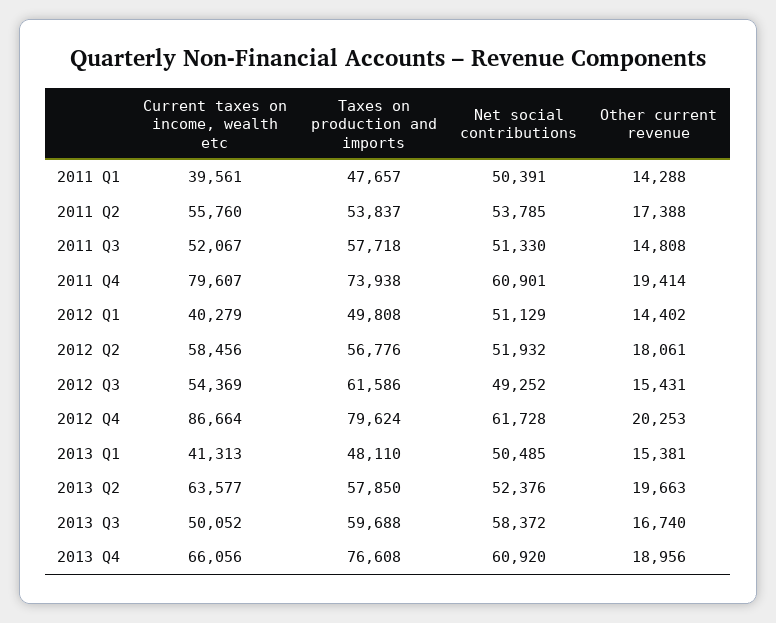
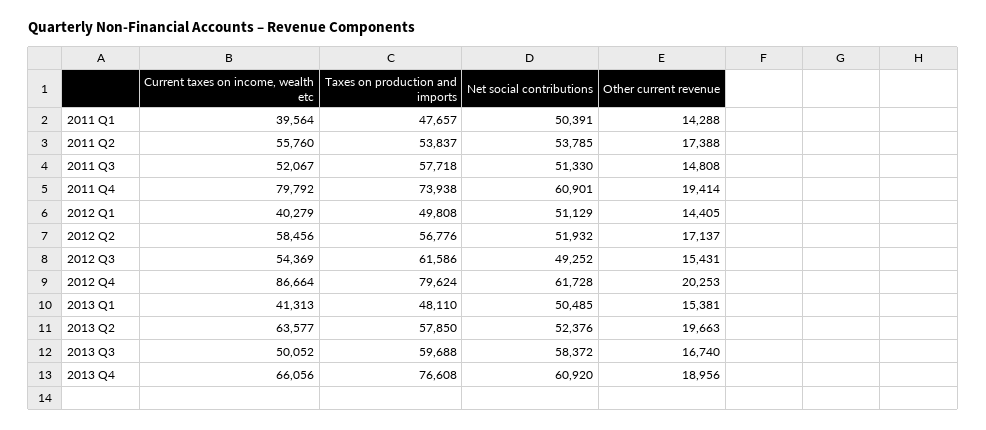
  {
    "Current taxes on income, wealth etc": {
-     "2011 Q1": 39561,
+     "2011 Q1": 39564,
      "2011 Q2": 55760,
      "2011 Q3": 52067,
-     "2011 Q4": 79607,
+     "2011 Q4": 79792,
      "2012 Q1": 40279,
      "2012 Q2": 58456,
      "2012 Q3": 54369,
      "2012 Q4": 86664,
      "2013 Q1": 41313,
      "2013 Q2": 63577,
      "2013 Q3": 50052,
      "2013 Q4": 66056
    },
    "Taxes on production and imports": {
      "2011 Q1": 47657,
      "2011 Q2": 53837,
      "2011 Q3": 57718,
      "2011 Q4": 73938,
      "2012 Q1": 49808,
      "2012 Q2": 56776,
      "2012 Q3": 61586,
      "2012 Q4": 79624,
      "2013 Q1": 48110,
      "2013 Q2": 57850,
      "2013 Q3": 59688,
      "2013 Q4": 76608
    },
    "Net social contributions": {
      "2011 Q1": 50391,
      "2011 Q2": 53785,
      "2011 Q3": 51330,
      "2011 Q4": 60901,
      "2012 Q1": 51129,
      "2012 Q2": 51932,
      "2012 Q3": 49252,
      "2012 Q4": 61728,
      "2013 Q1": 50485,
      "2013 Q2": 52376,
      "2013 Q3": 58372,
      "2013 Q4": 60920
    },
    "Other current revenue": {
      "2011 Q1": 14288,
      "2011 Q2": 17388,
      "2011 Q3": 14808,
      "2011 Q4": 19414,
-     "2012 Q1": 14402,
+     "2012 Q1": 14405,
-     "2012 Q2": 18061,
+     "2012 Q2": 17137,
      "2012 Q3": 15431,
      "2012 Q4": 20253,
      "2013 Q1": 15381,
      "2013 Q2": 19663,
      "2013 Q3": 16740,
      "2013 Q4": 18956
    }
  }

